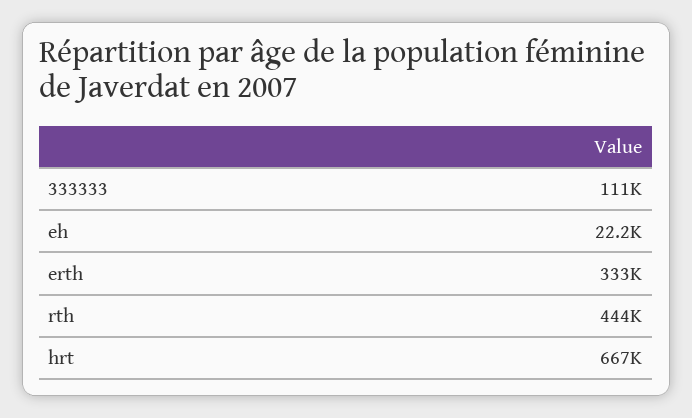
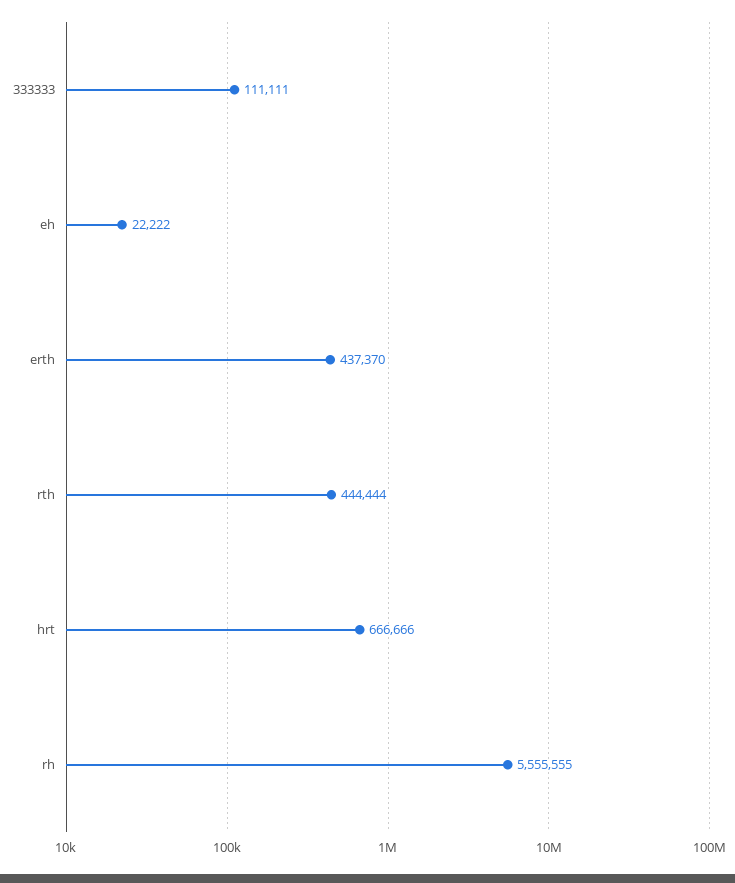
  {
    "333333": 111111,
    "eh": 22222,
-   "erth": 333000,
+   "erth": 437370,
    "rth": 444444,
-   "hrt": 666666
+   "hrt": 666666,
+   "rh": 5555555
  }

